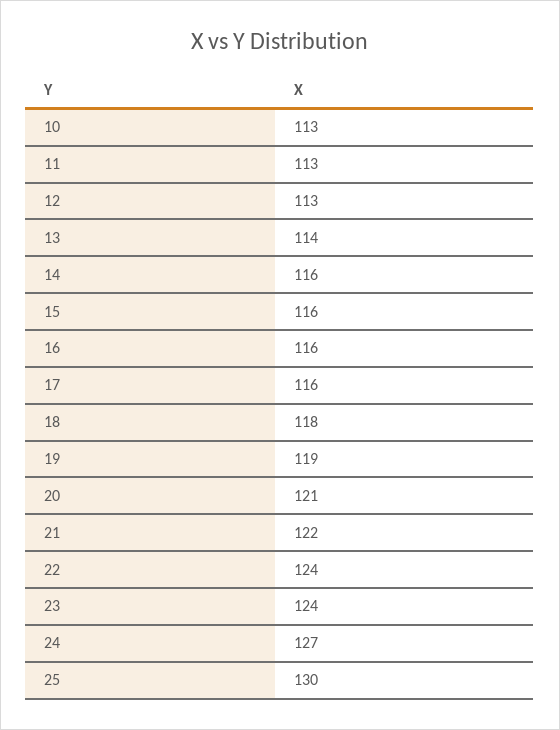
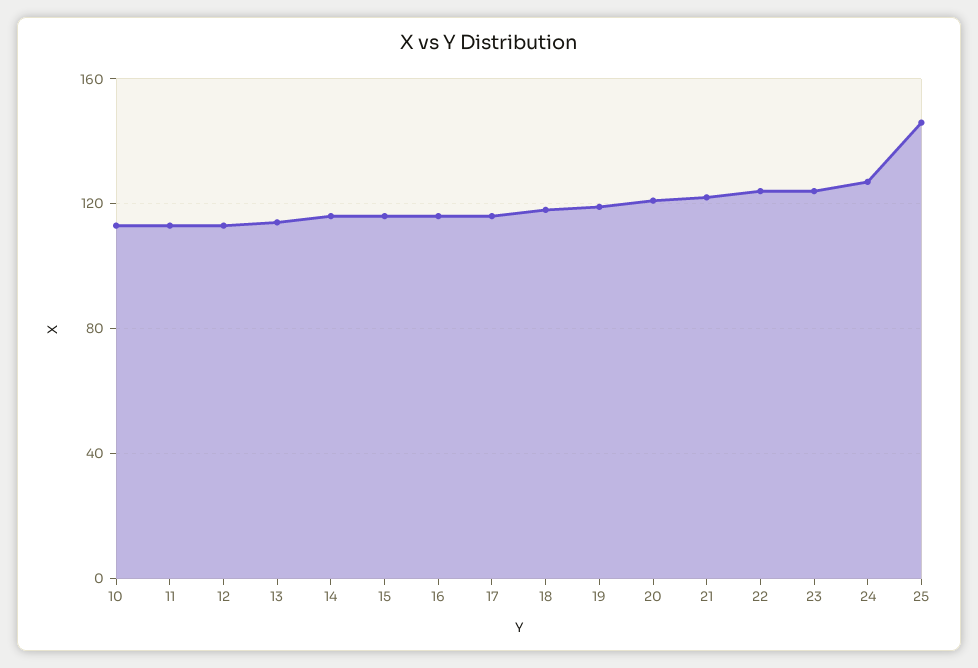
  {
    "10": 113,
    "11": 113,
    "12": 113,
    "13": 114,
    "14": 116,
    "15": 116,
    "16": 116,
    "17": 116,
    "18": 118,
    "19": 119,
    "20": 121,
    "21": 122,
    "22": 124,
    "23": 124,
    "24": 127,
-   "25": 130
+   "25": 145
  }

